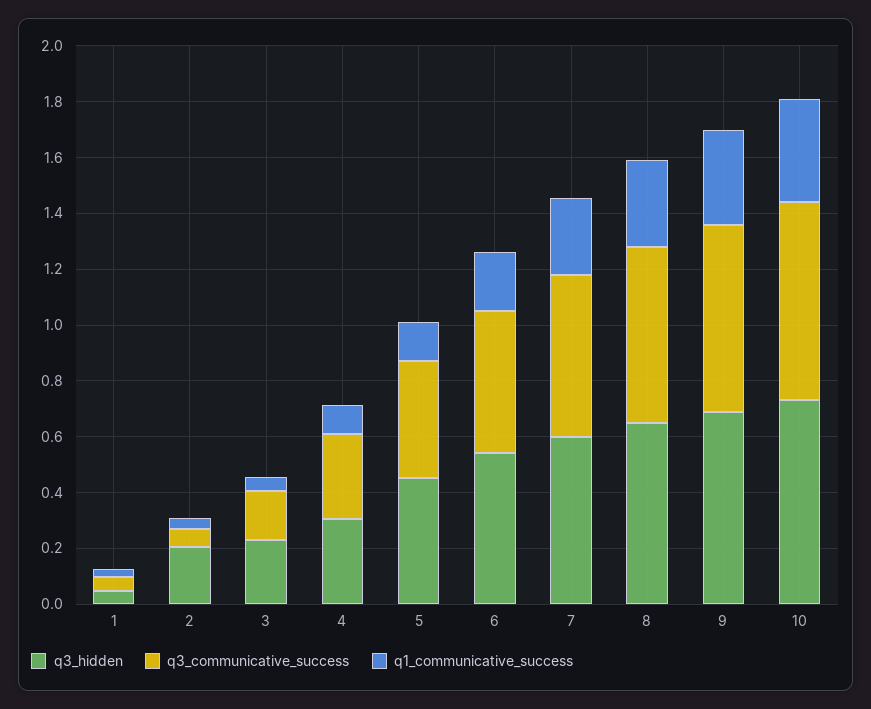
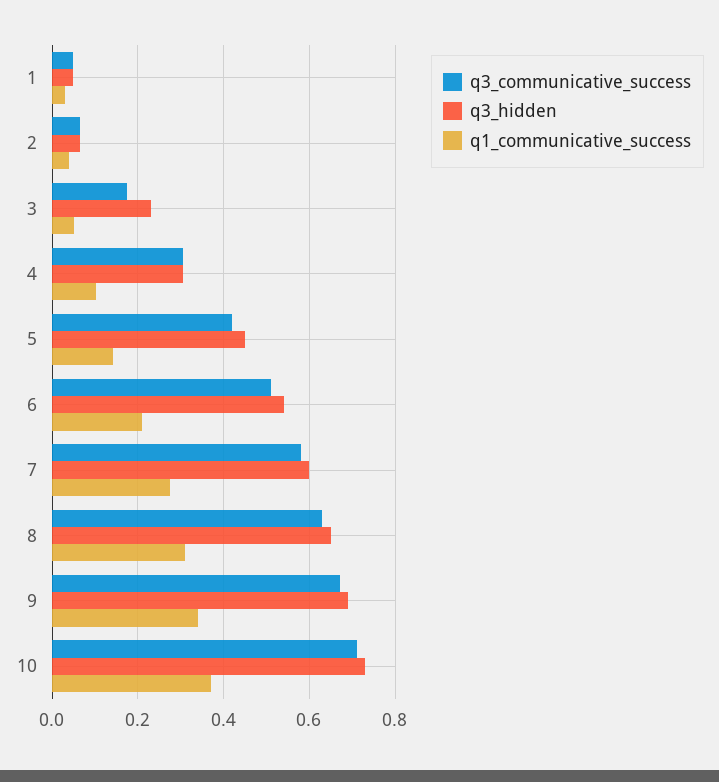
  {
    "q3_hidden": {
      "1": 0.04,
-     "2": 0.2,
+     "2": 0.06,
      "3": 0.24,
      "4": 0.3,
      "5": 0.46,
      "6": 0.54,
      "7": 0.6,
      "8": 0.66,
      "9": 0.7,
      "10": 0.74
    },
    "q3_communicative_success": {
      "1": 0.04,
      "2": 0.06,
      "3": 0.18,
      "4": 0.3,
      "5": 0.42,
      "6": 0.52,
      "7": 0.58,
      "8": 0.64,
      "9": 0.68,
      "10": 0.72
    },
    "q1_communicative_success": {
      "1": 0.04,
      "2": 0.04,
      "3": 0.06,
      "4": 0.1,
      "5": 0.14,
      "6": 0.22,
      "7": 0.28,
      "8": 0.32,
      "9": 0.34,
      "10": 0.38
    }
  }

